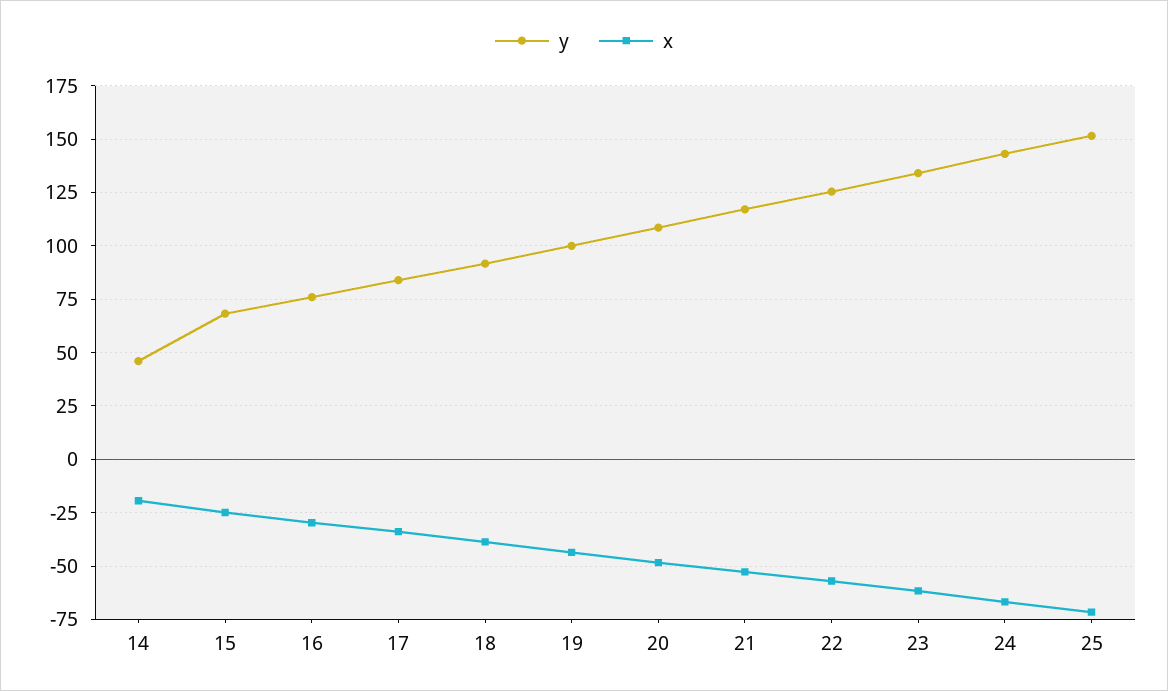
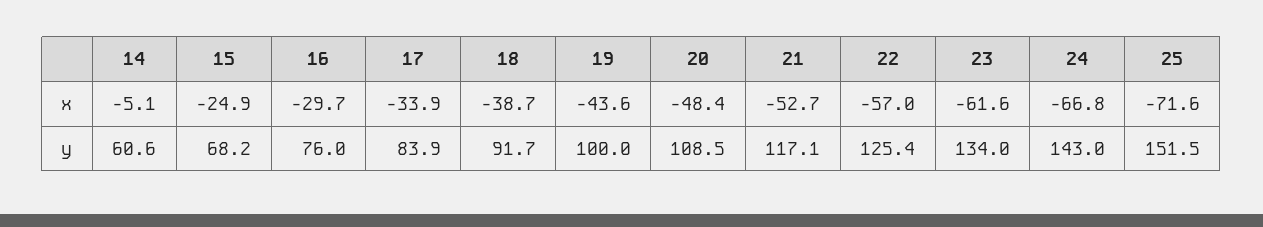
  {
    "y": {
-     "14": 45,
+     "14": 60.6,
      "15": 68.2,
      "16": 76,
      "17": 83.9,
      "18": 91.7,
      "19": 100,
      "20": 108.5,
      "21": 117.1,
      "22": 125.4,
      "23": 134,
      "24": 143,
      "25": 151.5
    },
    "x": {
-     "14": -20,
+     "14": -5.1,
      "15": -24.9,
      "16": -29.7,
      "17": -33.9,
      "18": -38.7,
      "19": -43.6,
      "20": -48.4,
      "21": -52.7,
      "22": -57,
      "23": -61.6,
      "24": -66.8,
      "25": -71.6
    }
  }

